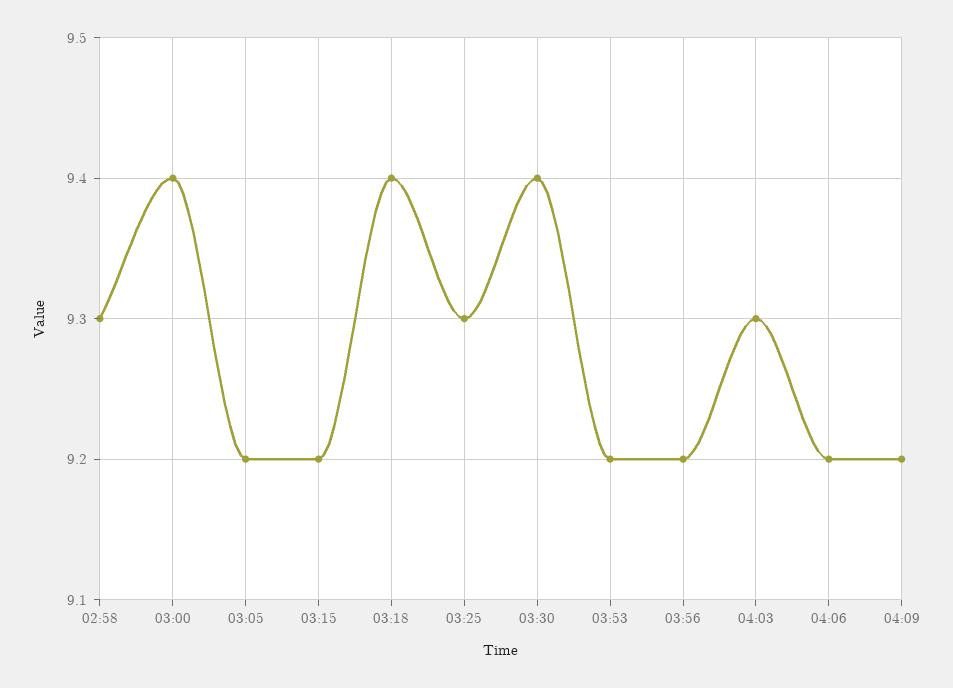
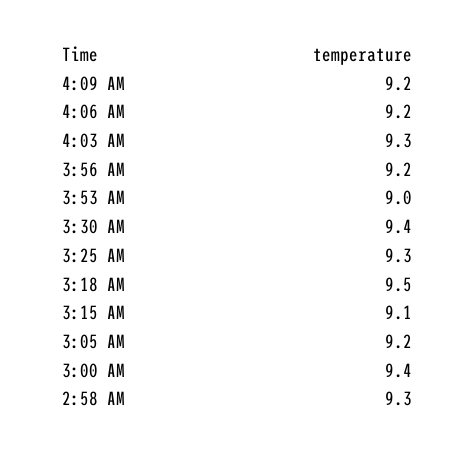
  {
    "02:58": 9.3,
    "03:00": 9.4,
    "03:05": 9.2,
-   "03:15": 9.2,
+   "03:15": 9.1,
-   "03:18": 9.4,
+   "03:18": 9.5,
    "03:25": 9.3,
    "03:30": 9.4,
-   "03:53": 9.2,
+   "03:53": 9,
    "03:56": 9.2,
    "04:03": 9.3,
    "04:06": 9.2,
    "04:09": 9.2
  }

